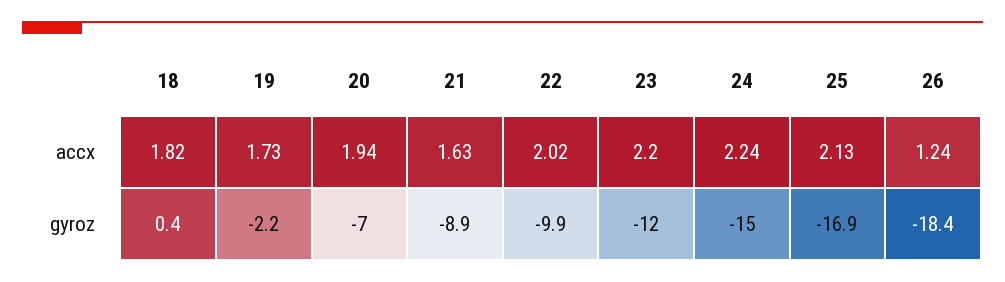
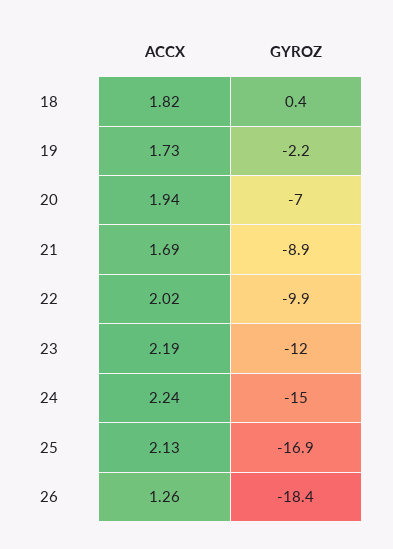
  {
    "18": {
      "accx": 1.82,
      "gyroz": 0.4
    },
    "19": {
      "accx": 1.73,
      "gyroz": -2.2
    },
    "20": {
      "accx": 1.94,
      "gyroz": -7
    },
    "21": {
-     "accx": 1.63,
+     "accx": 1.69,
      "gyroz": -8.9
    },
    "22": {
      "accx": 2.02,
      "gyroz": -9.9
    },
    "23": {
-     "accx": 2.2,
+     "accx": 2.19,
      "gyroz": -12
    },
    "24": {
      "accx": 2.24,
      "gyroz": -15
    },
    "25": {
      "accx": 2.13,
      "gyroz": -16.9
    },
    "26": {
-     "accx": 1.24,
+     "accx": 1.26,
      "gyroz": -18.4
    }
  }

